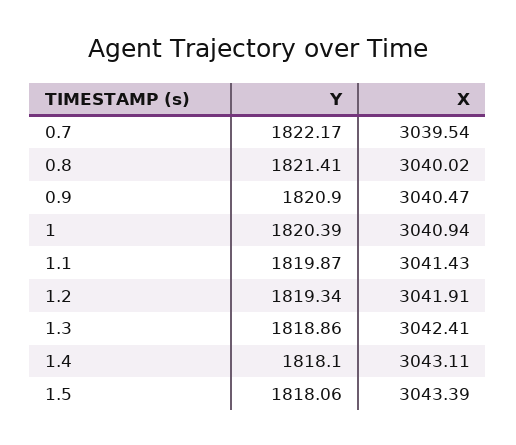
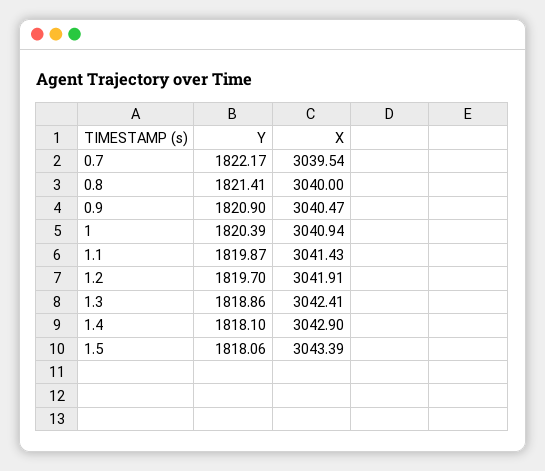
  {
    "Y": {
      "0.7": 1822.17,
      "0.8": 1821.41,
      "0.9": 1820.9,
      "1": 1820.39,
      "1.1": 1819.87,
-     "1.2": 1819.34,
+     "1.2": 1819.7,
      "1.3": 1818.86,
      "1.4": 1818.1,
      "1.5": 1818.06
    },
    "X": {
      "0.7": 3039.54,
-     "0.8": 3040.02,
+     "0.8": 3040,
      "0.9": 3040.47,
      "1": 3040.94,
      "1.1": 3041.43,
      "1.2": 3041.91,
      "1.3": 3042.41,
-     "1.4": 3043.11,
+     "1.4": 3042.9,
      "1.5": 3043.39
    }
  }

